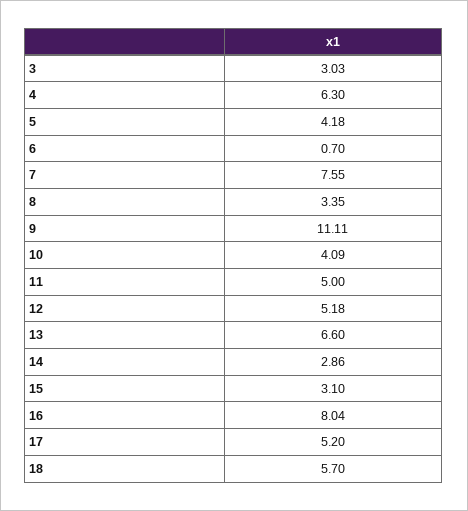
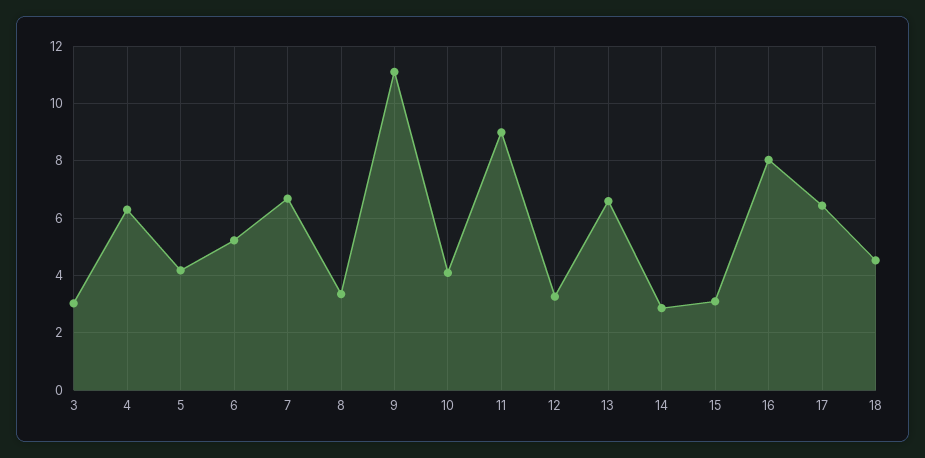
  {
    "3": 3.03,
    "4": 6.3,
    "5": 4.18,
-   "6": 0.7,
+   "6": 5.25,
-   "7": 7.55,
+   "7": 6.75,
    "8": 3.35,
    "9": 11.11,
    "10": 4.09,
-   "11": 5,
+   "11": 9,
-   "12": 5.18,
+   "12": 3.25,
    "13": 6.6,
    "14": 2.86,
    "15": 3.1,
    "16": 8.04,
-   "17": 5.2,
+   "17": 6.5,
-   "18": 5.7
+   "18": 4.5
  }

